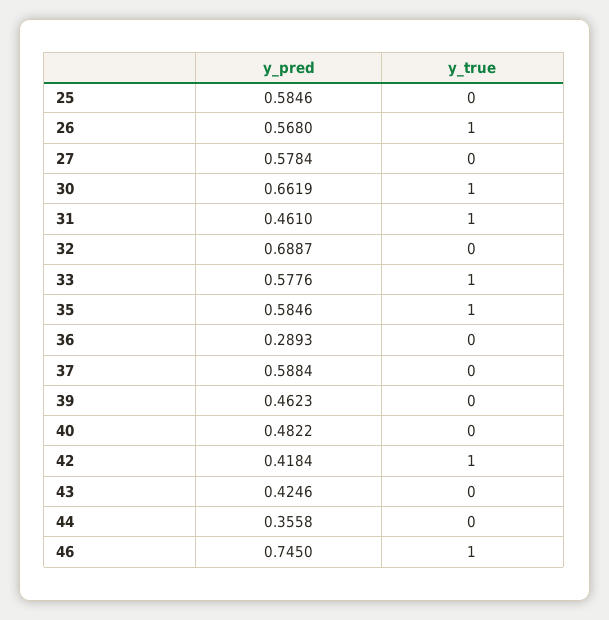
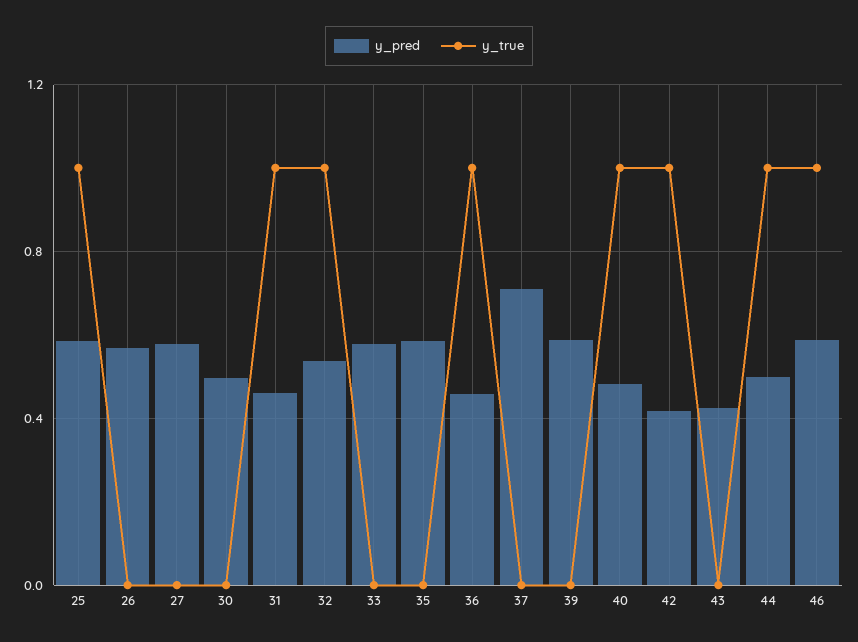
  {
    "y_pred": {
      "25": 0.5846,
      "26": 0.568,
      "27": 0.5784,
-     "30": 0.6619,
+     "30": 0.5,
      "31": 0.461,
-     "32": 0.6887,
+     "32": 0.55,
      "33": 0.5776,
      "35": 0.5846,
-     "36": 0.2893,
+     "36": 0.45,
-     "37": 0.5884,
+     "37": 0.7,
-     "39": 0.4623,
+     "39": 0.6,
      "40": 0.4822,
      "42": 0.4184,
      "43": 0.4246,
-     "44": 0.3558,
+     "44": 0.5,
-     "46": 0.745
+     "46": 0.6
    },
    "y_true": {
-     "25": 0,
+     "25": 1,
-     "26": 1,
+     "26": 0,
      "27": 0,
-     "30": 1,
+     "30": 0,
      "31": 1,
-     "32": 0,
+     "32": 1,
-     "33": 1,
+     "33": 0,
-     "35": 1,
+     "35": 0,
-     "36": 0,
+     "36": 1,
      "37": 0,
      "39": 0,
-     "40": 0,
+     "40": 1,
      "42": 1,
      "43": 0,
-     "44": 0,
+     "44": 1,
      "46": 1
    }
  }

